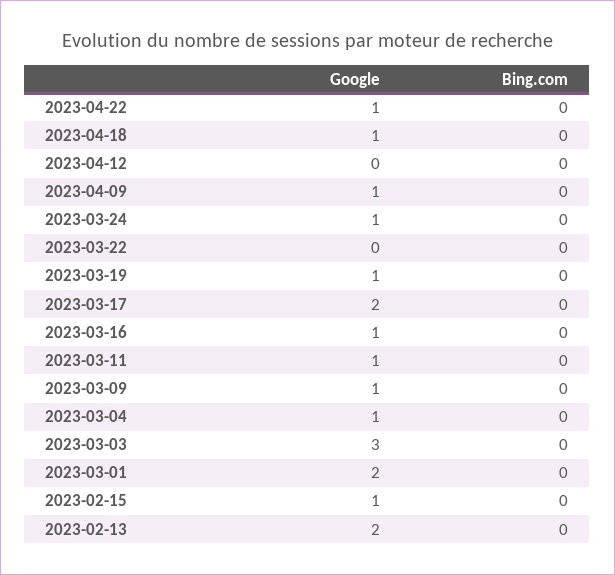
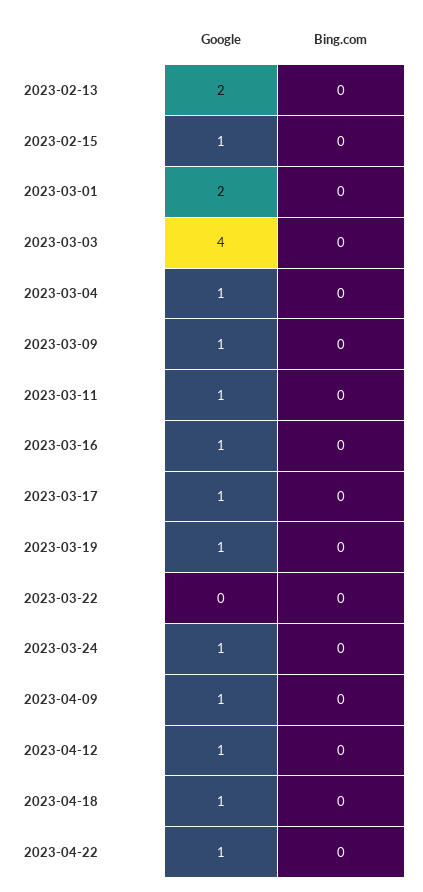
  {
    "Google": {
      "2023-04-22": 1,
      "2023-04-18": 1,
-     "2023-04-12": 0,
+     "2023-04-12": 1,
      "2023-04-09": 1,
      "2023-03-24": 1,
      "2023-03-22": 0,
      "2023-03-19": 1,
-     "2023-03-17": 2,
+     "2023-03-17": 1,
      "2023-03-16": 1,
      "2023-03-11": 1,
      "2023-03-09": 1,
      "2023-03-04": 1,
-     "2023-03-03": 3,
+     "2023-03-03": 4,
      "2023-03-01": 2,
      "2023-02-15": 1,
      "2023-02-13": 2
    },
    "Bing.com": {
      "2023-04-22": 0,
      "2023-04-18": 0,
      "2023-04-12": 0,
      "2023-04-09": 0,
      "2023-03-24": 0,
      "2023-03-22": 0,
      "2023-03-19": 0,
      "2023-03-17": 0,
      "2023-03-16": 0,
      "2023-03-11": 0,
      "2023-03-09": 0,
      "2023-03-04": 0,
      "2023-03-03": 0,
      "2023-03-01": 0,
      "2023-02-15": 0,
      "2023-02-13": 0
    }
  }

